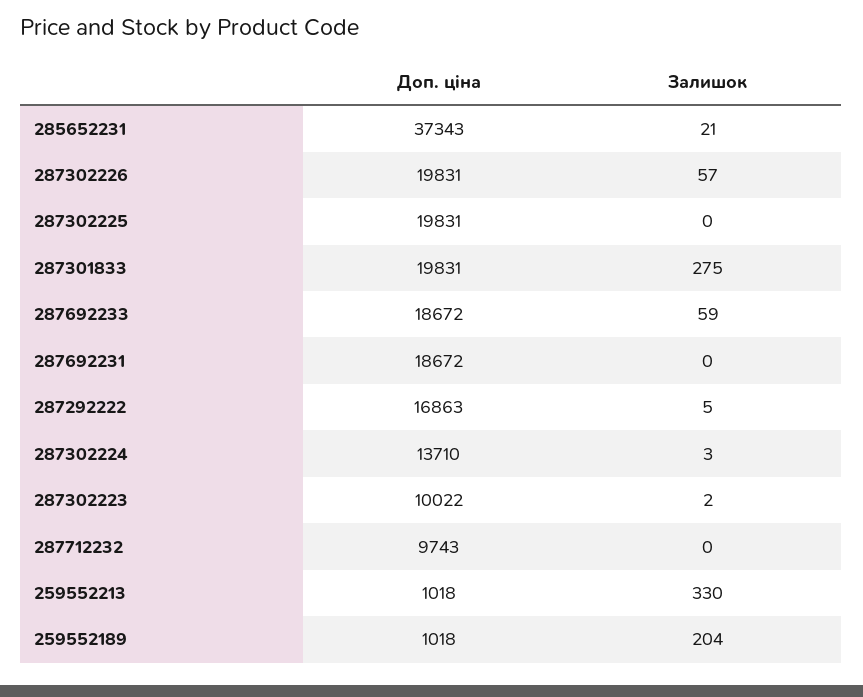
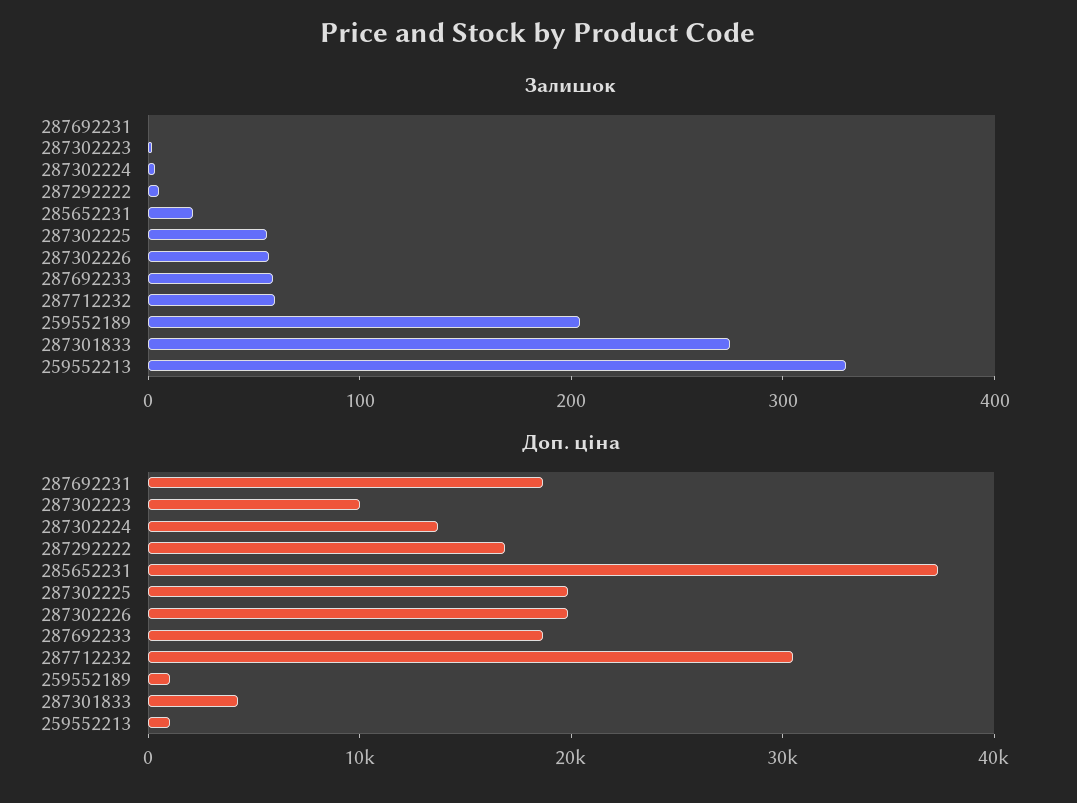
  {
    "Доп. ціна": {
      "285652231": 37343,
      "287302226": 19831,
      "287302225": 19831,
-     "287301833": 19831,
+     "287301833": 4000,
      "287692233": 18672,
      "287692231": 18672,
      "287292222": 16863,
      "287302224": 13710,
      "287302223": 10022,
-     "287712232": 9743,
+     "287712232": 30000,
      "259552213": 1018,
      "259552189": 1018
    },
    "Залишок": {
      "285652231": 21,
      "287302226": 57,
-     "287302225": 0,
+     "287302225": 60,
      "287301833": 275,
      "287692233": 59,
      "287692231": 0,
      "287292222": 5,
      "287302224": 3,
      "287302223": 2,
-     "287712232": 0,
+     "287712232": 60,
      "259552213": 330,
      "259552189": 204
    }
  }

